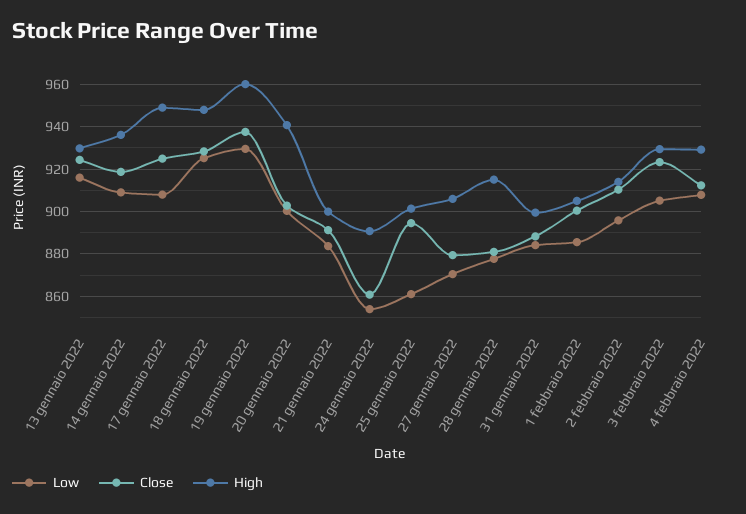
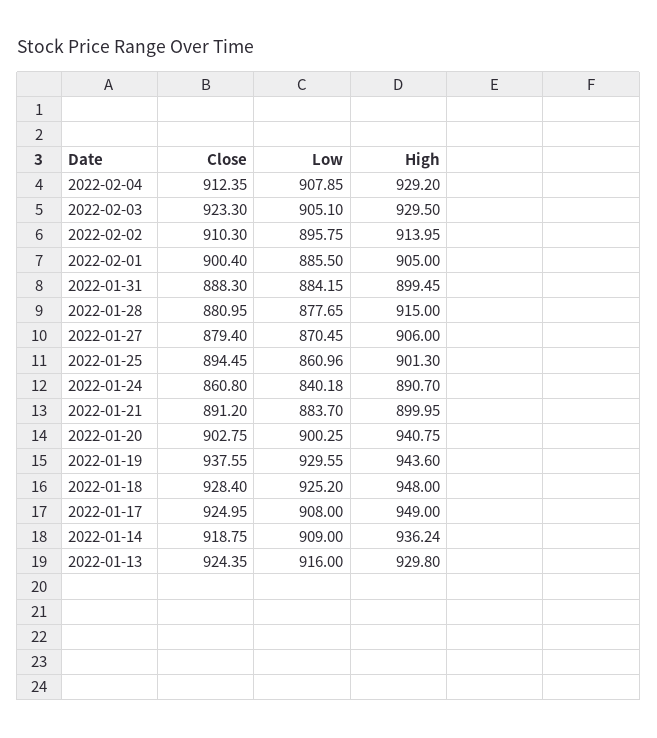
  {
    "Low": {
      "13 gennaio 2022": 916,
      "14 gennaio 2022": 909,
      "17 gennaio 2022": 908,
      "18 gennaio 2022": 925.2,
      "19 gennaio 2022": 929.55,
      "20 gennaio 2022": 900.25,
      "21 gennaio 2022": 883.7,
-     "24 gennaio 2022": 855,
+     "24 gennaio 2022": 840.18,
      "25 gennaio 2022": 860.96,
      "27 gennaio 2022": 870.45,
      "28 gennaio 2022": 877.65,
      "31 gennaio 2022": 884.15,
      "1 febbraio 2022": 885.5,
      "2 febbraio 2022": 895.75,
      "3 febbraio 2022": 905.1,
      "4 febbraio 2022": 907.85
    },
    "Close": {
      "13 gennaio 2022": 924.35,
      "14 gennaio 2022": 918.75,
      "17 gennaio 2022": 924.95,
      "18 gennaio 2022": 928.4,
      "19 gennaio 2022": 937.55,
      "20 gennaio 2022": 902.75,
      "21 gennaio 2022": 891.2,
      "24 gennaio 2022": 860.8,
      "25 gennaio 2022": 894.45,
      "27 gennaio 2022": 879.4,
      "28 gennaio 2022": 880.95,
      "31 gennaio 2022": 888.3,
      "1 febbraio 2022": 900.4,
      "2 febbraio 2022": 910.3,
      "3 febbraio 2022": 923.3,
      "4 febbraio 2022": 912.35
    },
    "High": {
      "13 gennaio 2022": 929.8,
      "14 gennaio 2022": 936.24,
      "17 gennaio 2022": 949,
      "18 gennaio 2022": 948,
-     "19 gennaio 2022": 960,
+     "19 gennaio 2022": 943.6,
      "20 gennaio 2022": 940.75,
      "21 gennaio 2022": 899.95,
      "24 gennaio 2022": 890.7,
      "25 gennaio 2022": 901.3,
      "27 gennaio 2022": 906,
      "28 gennaio 2022": 915,
      "31 gennaio 2022": 899.45,
      "1 febbraio 2022": 905,
      "2 febbraio 2022": 913.95,
      "3 febbraio 2022": 929.5,
      "4 febbraio 2022": 929.2
    }
  }

